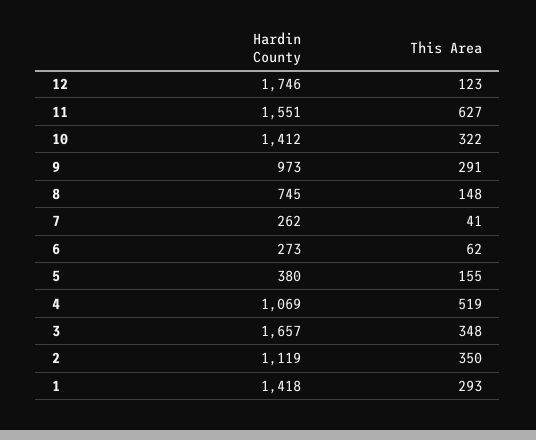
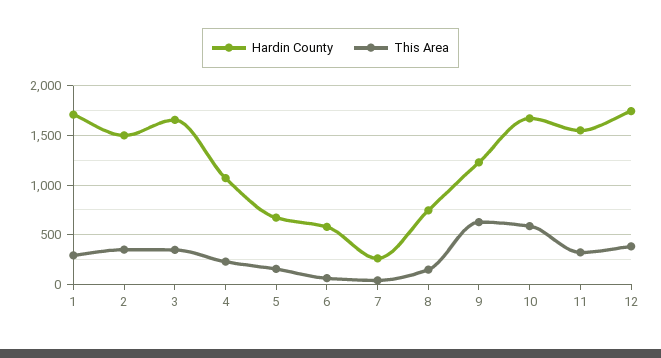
  {
    "Hardin County": {
      "12": 1746,
      "11": 1551,
-     "10": 1412,
+     "10": 1700,
-     "9": 973,
+     "9": 1200,
      "8": 745,
      "7": 262,
-     "6": 273,
+     "6": 600,
-     "5": 380,
+     "5": 700,
      "4": 1069,
      "3": 1657,
-     "2": 1119,
+     "2": 1500,
-     "1": 1418
+     "1": 1700
    },
    "This Area": {
-     "12": 123,
+     "12": 400,
-     "11": 627,
+     "11": 300,
-     "10": 322,
+     "10": 600,
-     "9": 291,
+     "9": 600,
      "8": 148,
      "7": 41,
      "6": 62,
      "5": 155,
-     "4": 519,
+     "4": 200,
      "3": 348,
      "2": 350,
      "1": 293
    }
  }

